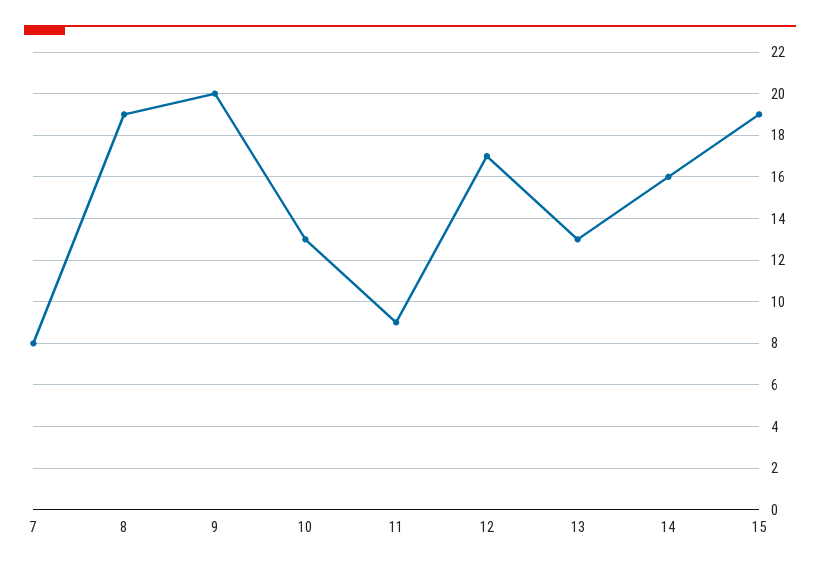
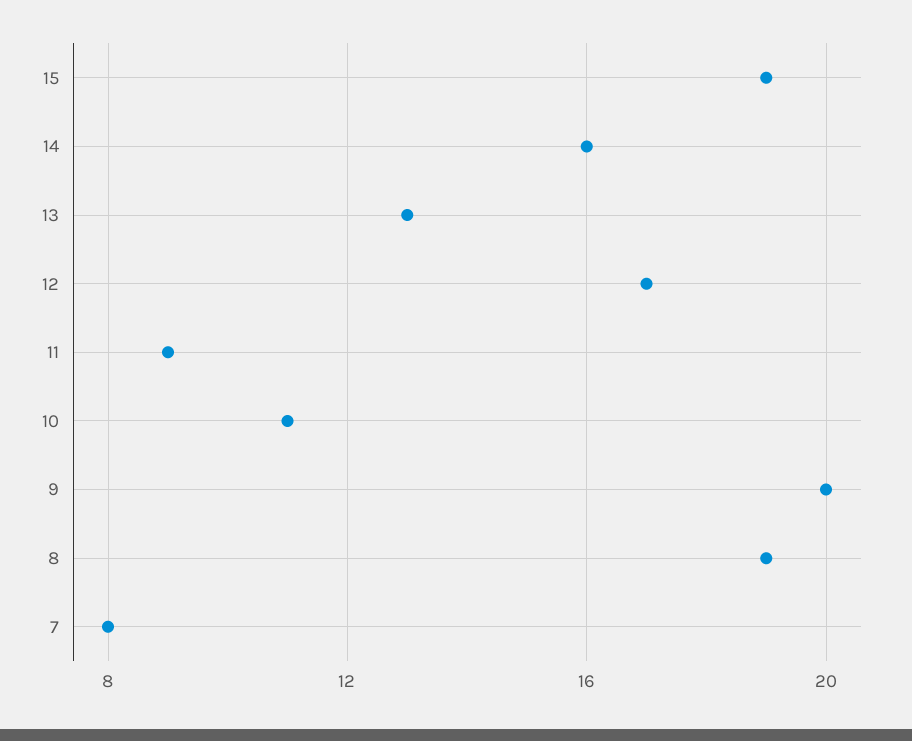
  {
    "7": 8,
    "8": 19,
    "9": 20,
-   "10": 13,
+   "10": 11,
    "11": 9,
    "12": 17,
    "13": 13,
    "14": 16,
    "15": 19
  }

